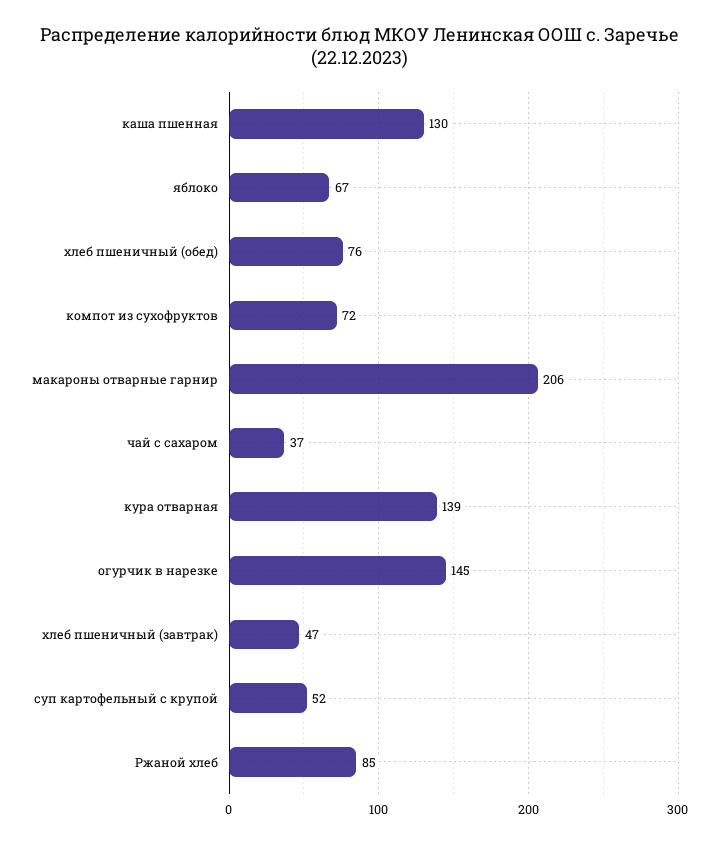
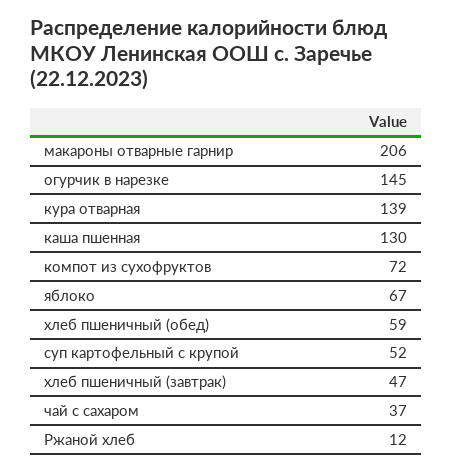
  {
    "каша пшенная": 130,
    "яблоко": 67,
-   "хлеб пшеничный (обед)": 76,
+   "хлеб пшеничный (обед)": 59,
    "компот из сухофруктов": 72,
    "макароны отварные гарнир": 206,
    "чай с сахаром": 37,
    "кура отварная": 139,
    "огурчик в нарезке": 145,
    "хлеб пшеничный (завтрак)": 47,
    "суп картофельный с крупой": 52,
-   "Ржаной хлеб": 85
+   "Ржаной хлеб": 12
  }

